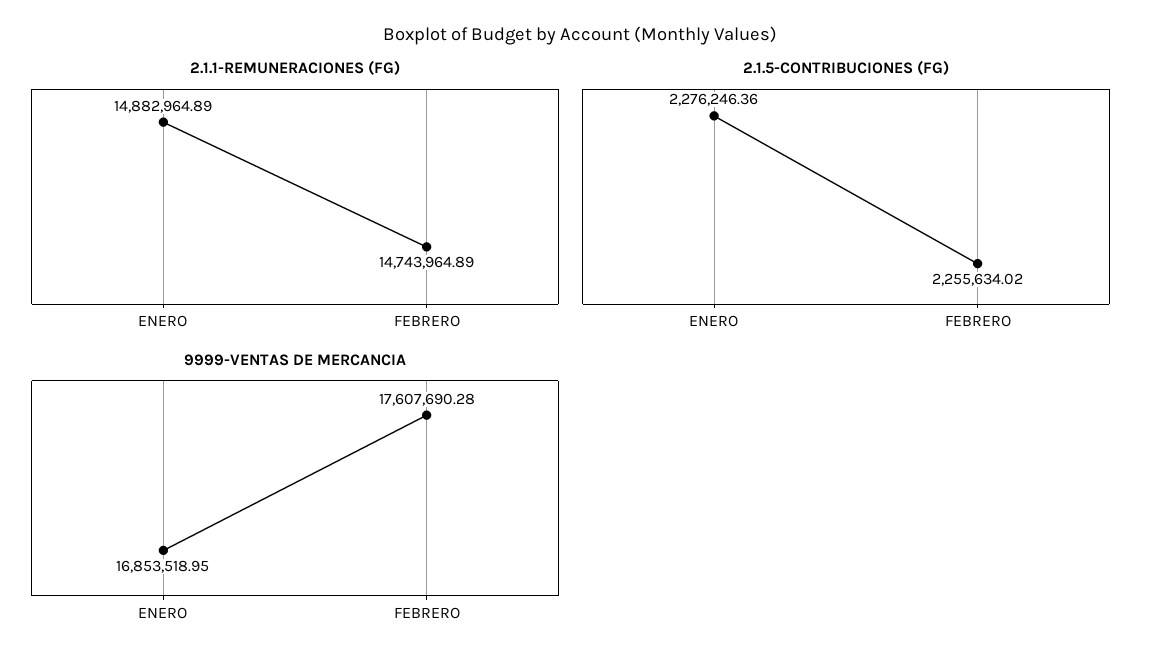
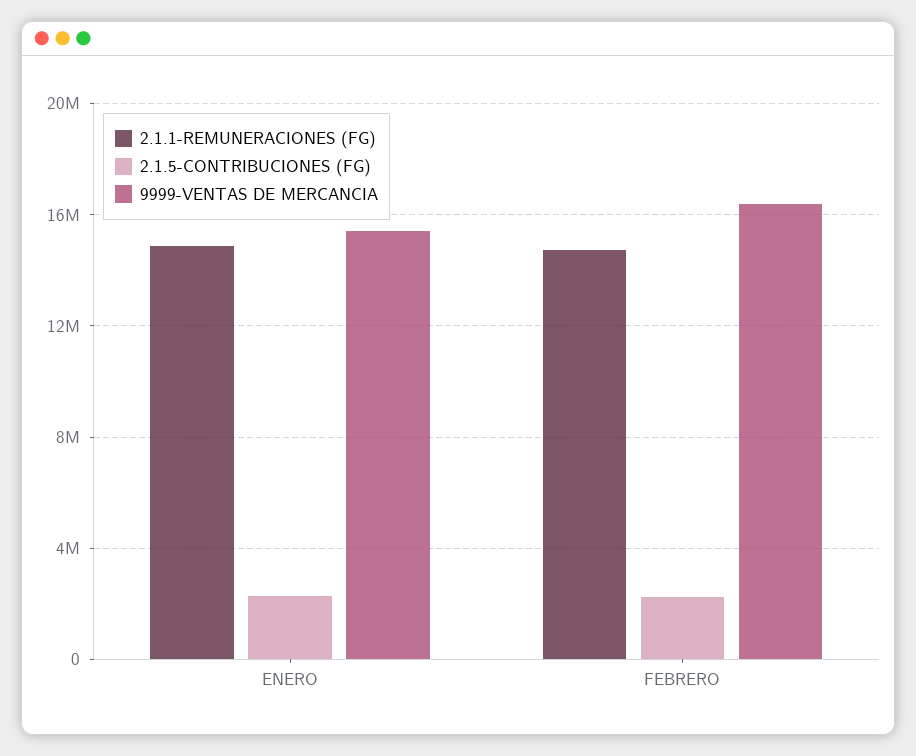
  {
    "2.1.1-REMUNERACIONES (FG)": {
      "ENERO": 14882964.89,
      "FEBRERO": 14743964.89
    },
    "2.1.5-CONTRIBUCIONES (FG)": {
      "ENERO": 2276246.36,
      "FEBRERO": 2255634.02
    },
    "9999-VENTAS DE MERCANCIA": {
-     "ENERO": 16853518.95,
+     "ENERO": 15500000,
-     "FEBRERO": 17607690.28
+     "FEBRERO": 16500000
    }
  }

